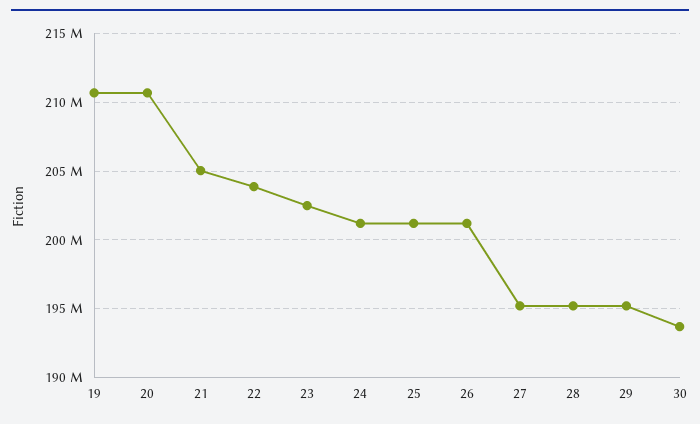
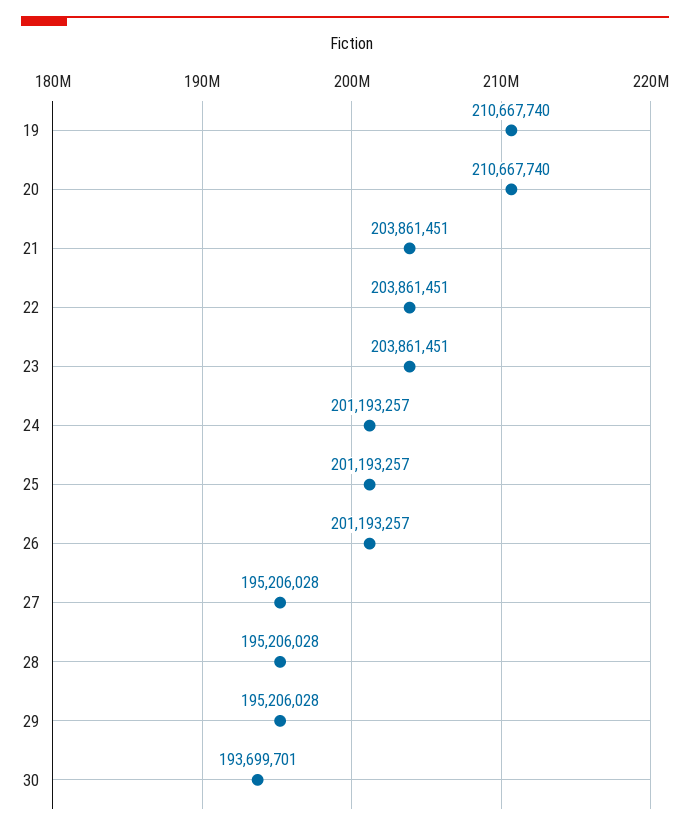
  {
    "19": 210667740,
    "20": 210667740,
-   "21": 205000000,
+   "21": 203861451,
    "22": 203861451,
-   "23": 202500000,
+   "23": 203861451,
    "24": 201193257,
    "25": 201193257,
    "26": 201193257,
    "27": 195206028,
    "28": 195206028,
    "29": 195206028,
    "30": 193699701
  }

